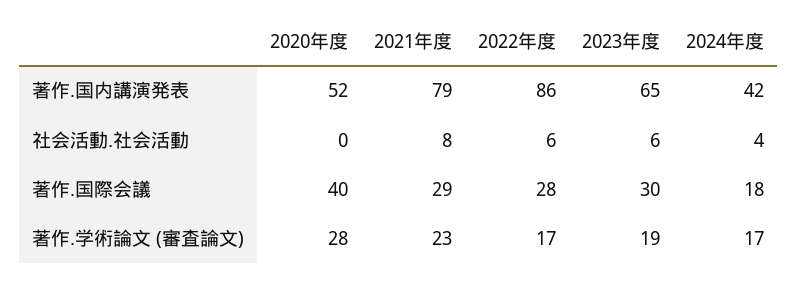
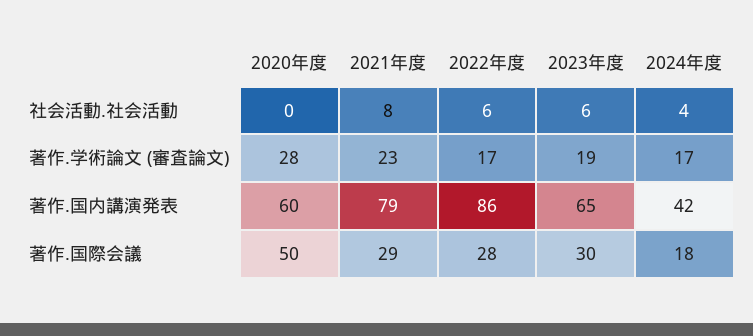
  {
    "2020年度": {
-     "著作.国内講演発表": 52,
+     "著作.国内講演発表": 60,
      "社会活動.社会活動": 0,
-     "著作.国際会議": 40,
+     "著作.国際会議": 50,
      "著作.学術論文 (審査論文)": 28
    },
    "2021年度": {
      "著作.国内講演発表": 79,
      "社会活動.社会活動": 8,
      "著作.国際会議": 29,
      "著作.学術論文 (審査論文)": 23
    },
    "2022年度": {
      "著作.国内講演発表": 86,
      "社会活動.社会活動": 6,
      "著作.国際会議": 28,
      "著作.学術論文 (審査論文)": 17
    },
    "2023年度": {
      "著作.国内講演発表": 65,
      "社会活動.社会活動": 6,
      "著作.国際会議": 30,
      "著作.学術論文 (審査論文)": 19
    },
    "2024年度": {
      "著作.国内講演発表": 42,
      "社会活動.社会活動": 4,
      "著作.国際会議": 18,
      "著作.学術論文 (審査論文)": 17
    }
  }

